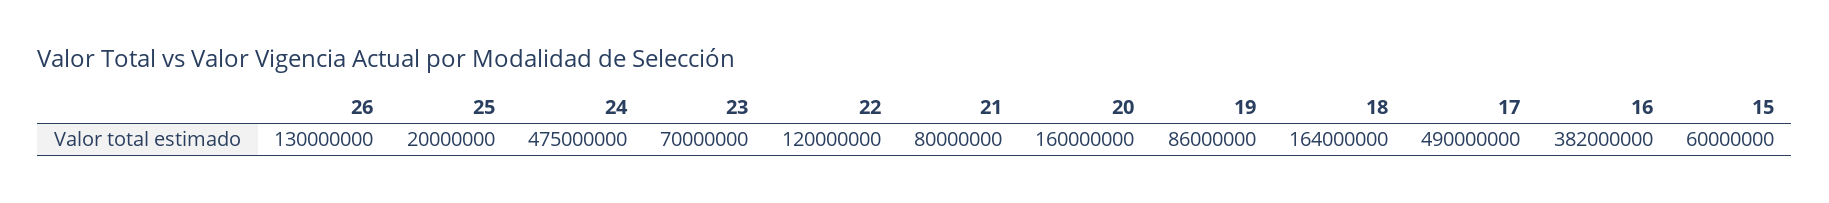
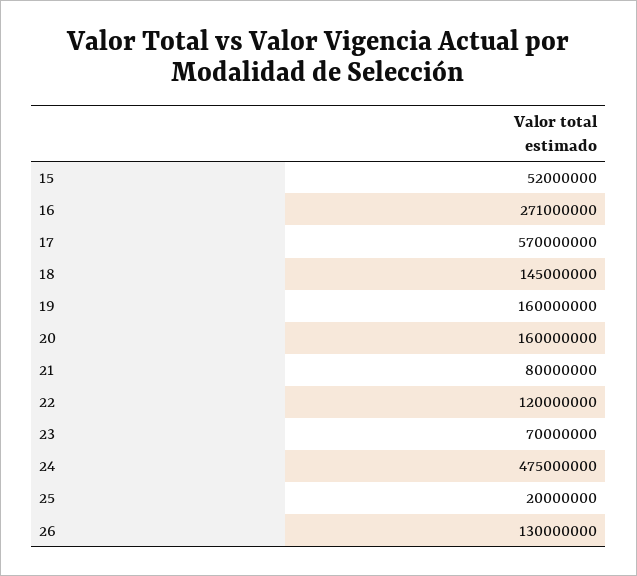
  {
    "26": 130000000,
    "25": 20000000,
    "24": 475000000,
    "23": 70000000,
    "22": 120000000,
    "21": 80000000,
    "20": 160000000,
-   "19": 86000000,
+   "19": 160000000,
-   "18": 164000000,
+   "18": 145000000,
-   "17": 490000000,
+   "17": 570000000,
-   "16": 382000000,
+   "16": 271000000,
-   "15": 60000000
+   "15": 52000000
  }

